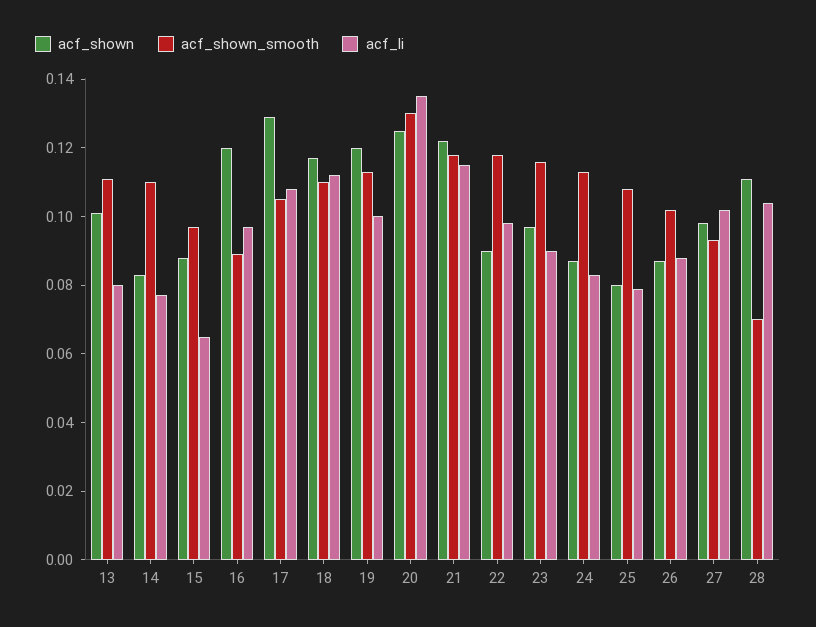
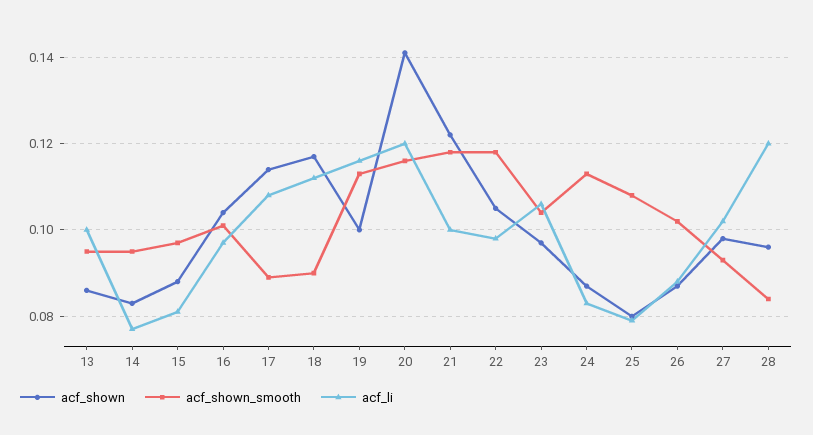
  {
    "acf_shown": {
-     "13": 0.1,
+     "13": 0.085,
      "14": 0.085,
      "15": 0.09,
-     "16": 0.12,
+     "16": 0.105,
-     "17": 0.13,
+     "17": 0.115,
      "18": 0.115,
-     "19": 0.12,
+     "19": 0.1,
-     "20": 0.125,
+     "20": 0.14,
      "21": 0.12,
-     "22": 0.09,
+     "22": 0.105,
      "23": 0.095,
      "24": 0.085,
      "25": 0.08,
      "26": 0.085,
      "27": 0.1,
-     "28": 0.11
+     "28": 0.095
    },
    "acf_shown_smooth": {
-     "13": 0.11,
+     "13": 0.095,
-     "14": 0.11,
+     "14": 0.095,
      "15": 0.095,
-     "16": 0.09,
+     "16": 0.1,
-     "17": 0.105,
+     "17": 0.09,
-     "18": 0.11,
+     "18": 0.09,
      "19": 0.115,
-     "20": 0.13,
+     "20": 0.115,
      "21": 0.12,
      "22": 0.12,
-     "23": 0.115,
+     "23": 0.105,
      "24": 0.115,
      "25": 0.11,
      "26": 0.1,
      "27": 0.095,
-     "28": 0.07
+     "28": 0.085
    },
    "acf_li": {
-     "13": 0.08,
+     "13": 0.1,
      "14": 0.075,
-     "15": 0.065,
+     "15": 0.08,
      "16": 0.095,
      "17": 0.11,
      "18": 0.11,
-     "19": 0.1,
+     "19": 0.115,
-     "20": 0.135,
+     "20": 0.12,
-     "21": 0.115,
+     "21": 0.1,
      "22": 0.1,
-     "23": 0.09,
+     "23": 0.105,
      "24": 0.085,
      "25": 0.08,
      "26": 0.09,
      "27": 0.1,
-     "28": 0.105
+     "28": 0.12
    }
  }

